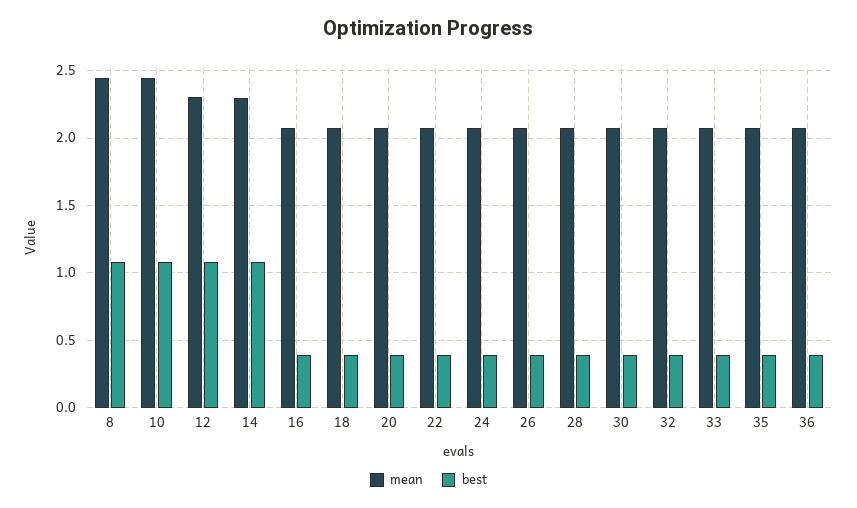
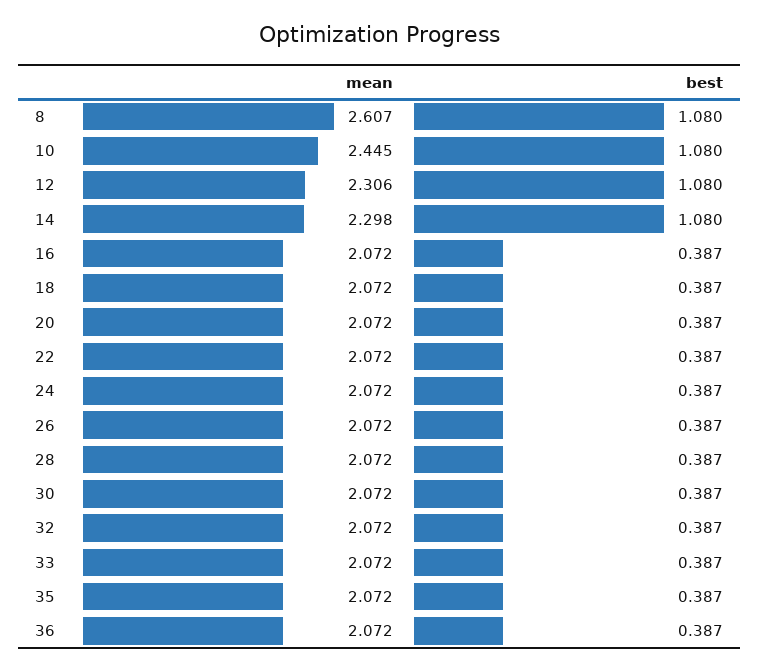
  {
    "mean": {
-     "8": 2.45,
+     "8": 2.607,
      "10": 2.445,
      "12": 2.306,
      "14": 2.298,
      "16": 2.072,
      "18": 2.072,
      "20": 2.072,
      "22": 2.072,
      "24": 2.072,
      "26": 2.072,
      "28": 2.072,
      "30": 2.072,
      "32": 2.072,
      "33": 2.072,
      "35": 2.072,
      "36": 2.072
    },
    "best": {
      "8": 1.08,
      "10": 1.08,
      "12": 1.08,
      "14": 1.08,
      "16": 0.387,
      "18": 0.387,
      "20": 0.387,
      "22": 0.387,
      "24": 0.387,
      "26": 0.387,
      "28": 0.387,
      "30": 0.387,
      "32": 0.387,
      "33": 0.387,
      "35": 0.387,
      "36": 0.387
    }
  }

